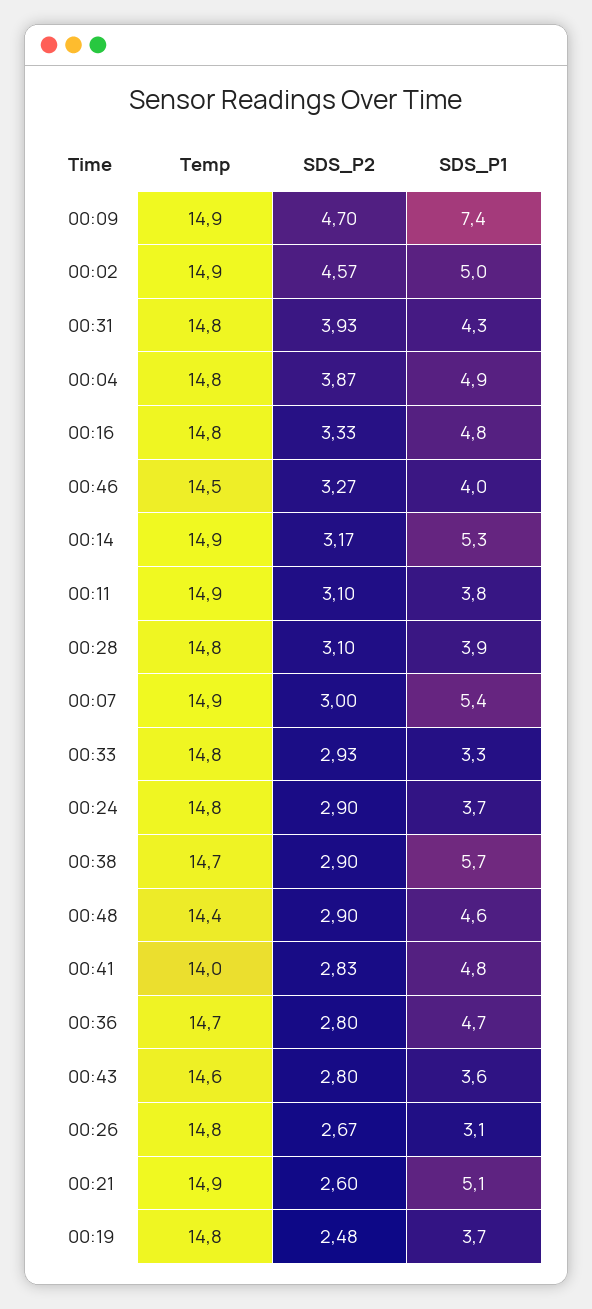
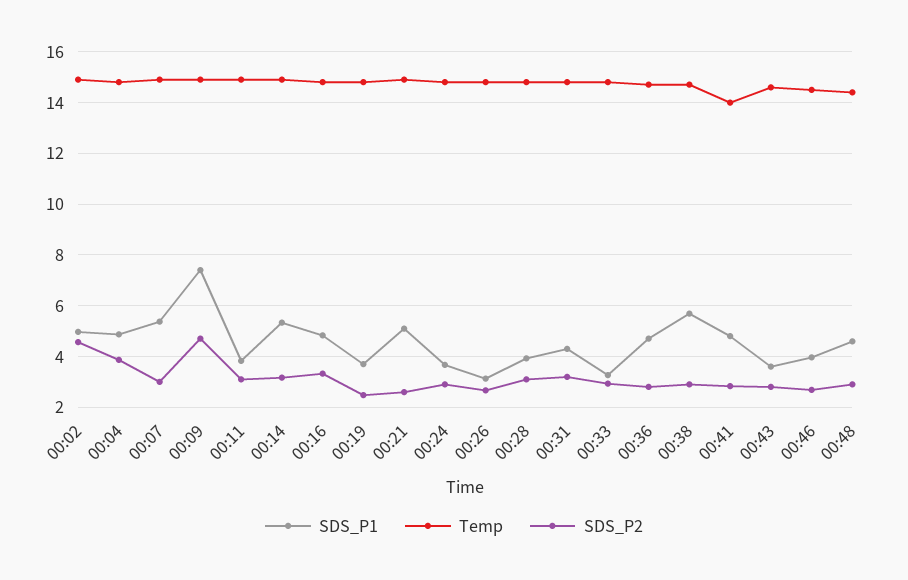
  {
    "Temp": {
      "00:09": 14.9,
      "00:02": 14.9,
      "00:31": 14.8,
      "00:04": 14.8,
      "00:16": 14.8,
      "00:46": 14.5,
      "00:14": 14.9,
      "00:11": 14.9,
      "00:28": 14.8,
      "00:07": 14.9,
      "00:33": 14.8,
      "00:24": 14.8,
      "00:38": 14.7,
      "00:48": 14.4,
      "00:41": 14,
      "00:36": 14.7,
      "00:43": 14.6,
      "00:26": 14.8,
      "00:21": 14.9,
      "00:19": 14.8
    },
    "SDS_P2": {
      "00:09": 4.7,
      "00:02": 4.57,
-     "00:31": 3.93,
+     "00:31": 3.25,
      "00:04": 3.87,
      "00:16": 3.33,
-     "00:46": 3.27,
+     "00:46": 2.75,
      "00:14": 3.17,
      "00:11": 3.1,
      "00:28": 3.1,
      "00:07": 3,
      "00:33": 2.93,
      "00:24": 2.9,
      "00:38": 2.9,
      "00:48": 2.9,
      "00:41": 2.83,
      "00:36": 2.8,
      "00:43": 2.8,
      "00:26": 2.67,
      "00:21": 2.6,
      "00:19": 2.48
    },
    "SDS_P1": {
      "00:09": 7.4,
      "00:02": 5,
      "00:31": 4.3,
      "00:04": 4.9,
      "00:16": 4.8,
      "00:46": 4,
      "00:14": 5.3,
      "00:11": 3.8,
      "00:28": 3.9,
      "00:07": 5.4,
      "00:33": 3.3,
      "00:24": 3.7,
      "00:38": 5.7,
      "00:48": 4.6,
      "00:41": 4.8,
      "00:36": 4.7,
      "00:43": 3.6,
      "00:26": 3.1,
      "00:21": 5.1,
      "00:19": 3.7
    }
  }

